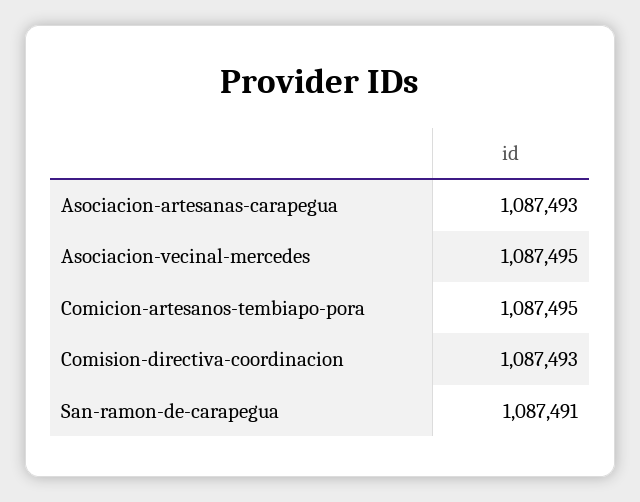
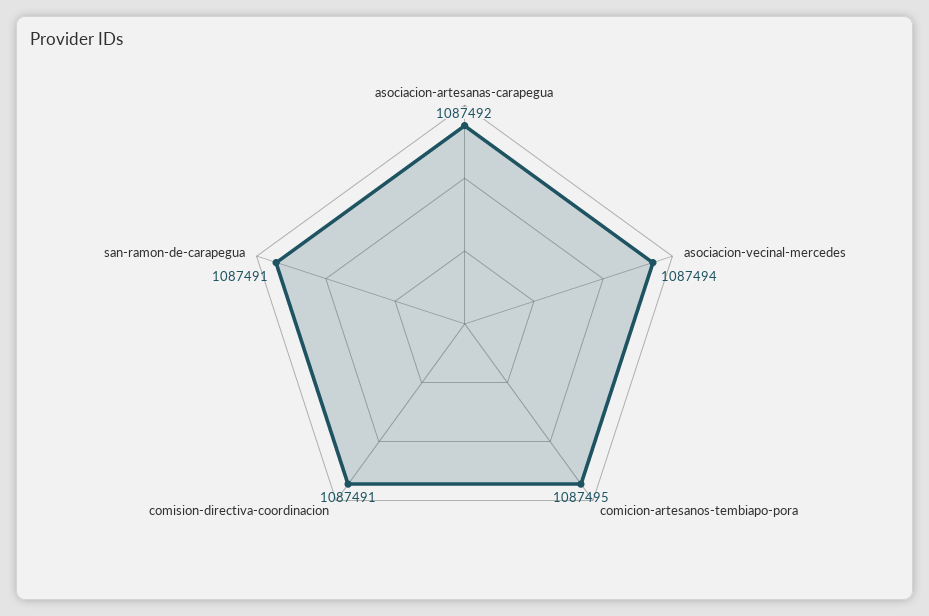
  {
-   "Asociacion-artesanas-carapegua": 1087493,
+   "Asociacion-artesanas-carapegua": 1087492,
-   "Asociacion-vecinal-mercedes": 1087495,
+   "Asociacion-vecinal-mercedes": 1087494,
    "Comicion-artesanos-tembiapo-pora": 1087495,
-   "Comision-directiva-coordinacion": 1087493,
+   "Comision-directiva-coordinacion": 1087491,
    "San-ramon-de-carapegua": 1087491
  }

